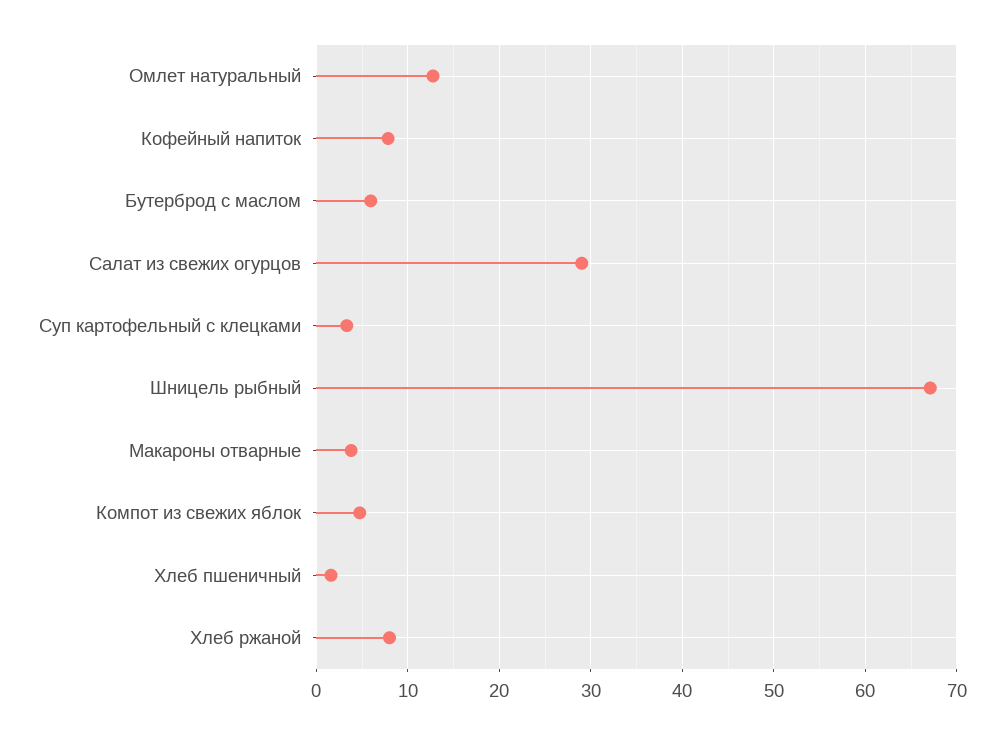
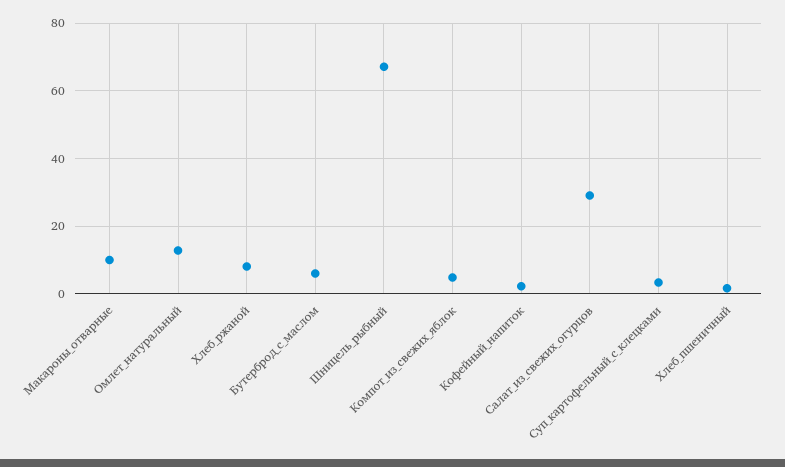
  {
    "Омлет натуральный": 13,
-   "Кофейный напиток": 8,
+   "Кофейный напиток": 2,
    "Бутерброд с маслом": 6,
    "Салат из свежих огурцов": 29,
    "Суп картофельный с клецками": 3,
    "Шницель рыбный": 67,
-   "Макароны отварные": 4,
+   "Макароны отварные": 10,
    "Компот из свежих яблок": 5,
    "Хлеб пшеничный": 2,
    "Хлеб ржаной": 8
  }

